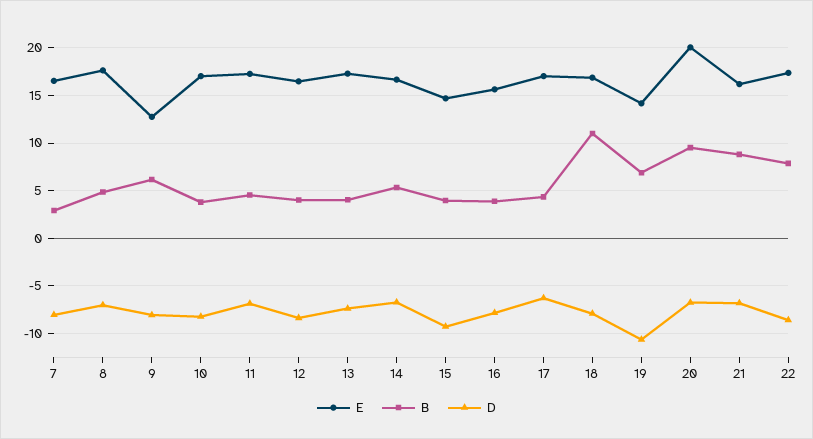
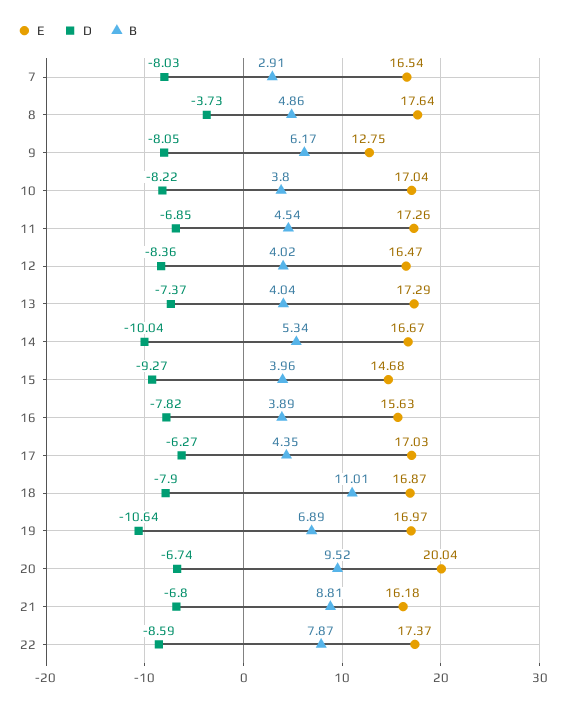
  {
    "E": {
      "7": 16.54,
      "8": 17.64,
      "9": 12.75,
      "10": 17.04,
      "11": 17.26,
      "12": 16.47,
      "13": 17.29,
      "14": 16.67,
      "15": 14.68,
      "16": 15.63,
      "17": 17.03,
      "18": 16.87,
-     "19": 14,
+     "19": 16.97,
      "20": 20.04,
      "21": 16.18,
      "22": 17.37
    },
    "B": {
      "7": 2.91,
      "8": 4.86,
      "9": 6.17,
      "10": 3.8,
      "11": 4.54,
      "12": 4.02,
      "13": 4.04,
      "14": 5.34,
      "15": 3.96,
      "16": 3.89,
      "17": 4.35,
      "18": 11.01,
      "19": 6.89,
      "20": 9.52,
      "21": 8.81,
      "22": 7.87
    },
    "D": {
      "7": -8.03,
-     "8": -7,
+     "8": -3.73,
      "9": -8.05,
      "10": -8.22,
      "11": -6.85,
      "12": -8.36,
      "13": -7.37,
-     "14": -7,
+     "14": -10.04,
      "15": -9.27,
      "16": -7.82,
      "17": -6.27,
      "18": -7.9,
      "19": -10.64,
      "20": -6.74,
      "21": -6.8,
      "22": -8.59
    }
  }

